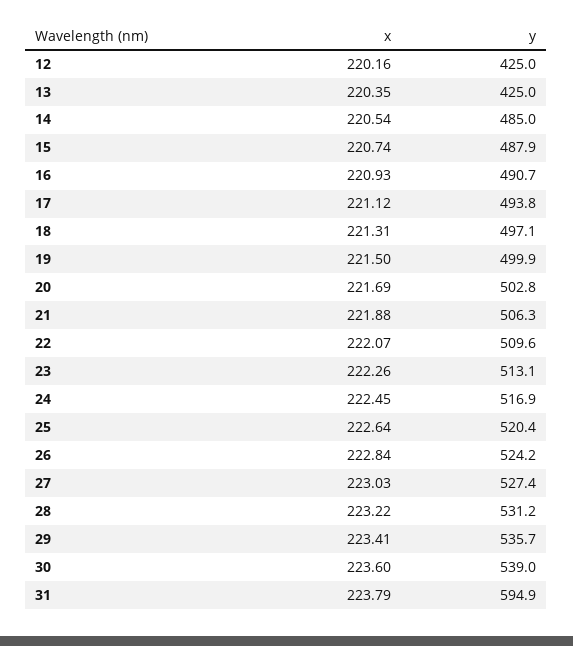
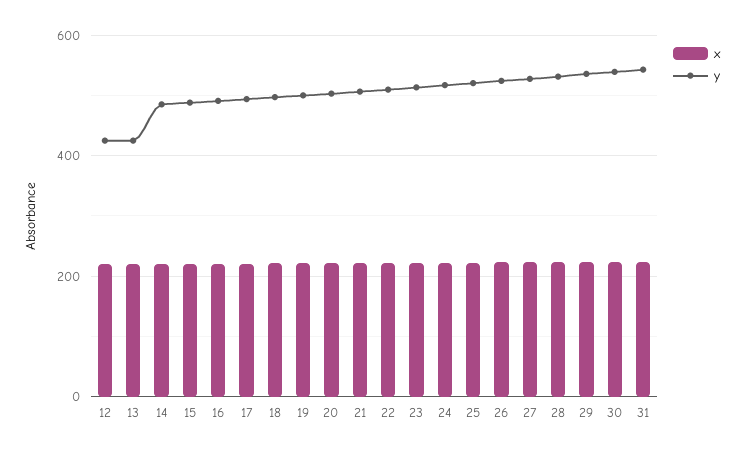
  {
    "x": {
      "12": 220.16,
      "13": 220.35,
      "14": 220.54,
      "15": 220.74,
      "16": 220.93,
      "17": 221.12,
      "18": 221.31,
      "19": 221.5,
      "20": 221.69,
      "21": 221.88,
      "22": 222.07,
      "23": 222.26,
      "24": 222.45,
      "25": 222.64,
      "26": 222.84,
      "27": 223.03,
      "28": 223.22,
      "29": 223.41,
      "30": 223.6,
      "31": 223.79
    },
    "y": {
      "12": 425,
      "13": 425,
      "14": 485,
      "15": 487.9,
      "16": 490.7,
      "17": 493.8,
      "18": 497.1,
      "19": 499.9,
      "20": 502.8,
      "21": 506.3,
      "22": 509.6,
      "23": 513.1,
      "24": 516.9,
      "25": 520.4,
      "26": 524.2,
      "27": 527.4,
      "28": 531.2,
      "29": 535.7,
      "30": 539,
-     "31": 594.9
+     "31": 540
    }
  }

